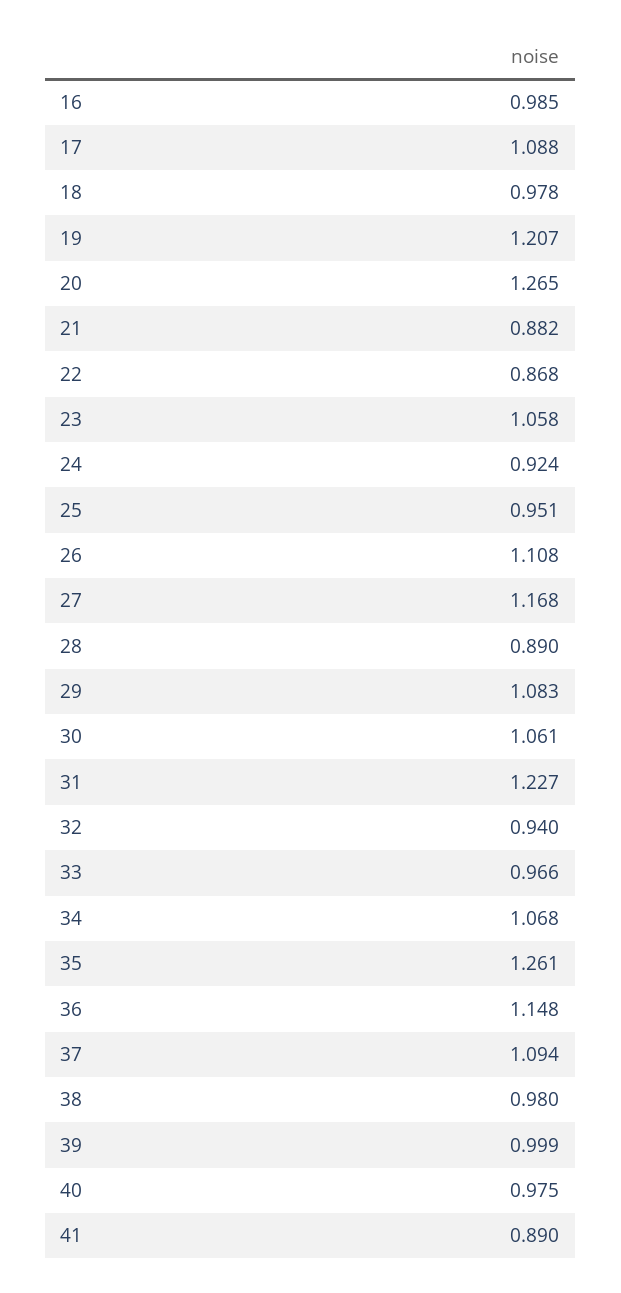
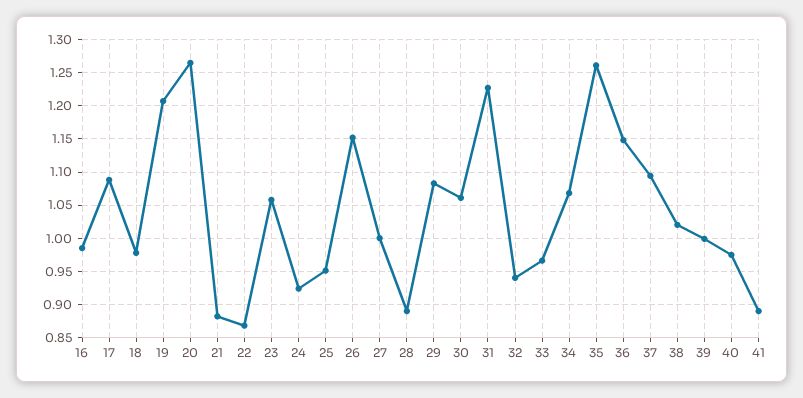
  {
    "16": 0.985,
    "17": 1.088,
    "18": 0.978,
    "19": 1.207,
    "20": 1.265,
    "21": 0.882,
    "22": 0.868,
    "23": 1.058,
    "24": 0.924,
    "25": 0.951,
-   "26": 1.108,
+   "26": 1.15,
-   "27": 1.168,
+   "27": 1,
    "28": 0.89,
    "29": 1.083,
    "30": 1.061,
    "31": 1.227,
    "32": 0.94,
    "33": 0.966,
    "34": 1.068,
    "35": 1.261,
    "36": 1.148,
    "37": 1.094,
-   "38": 0.98,
+   "38": 1.02,
    "39": 0.999,
    "40": 0.975,
    "41": 0.89
  }

